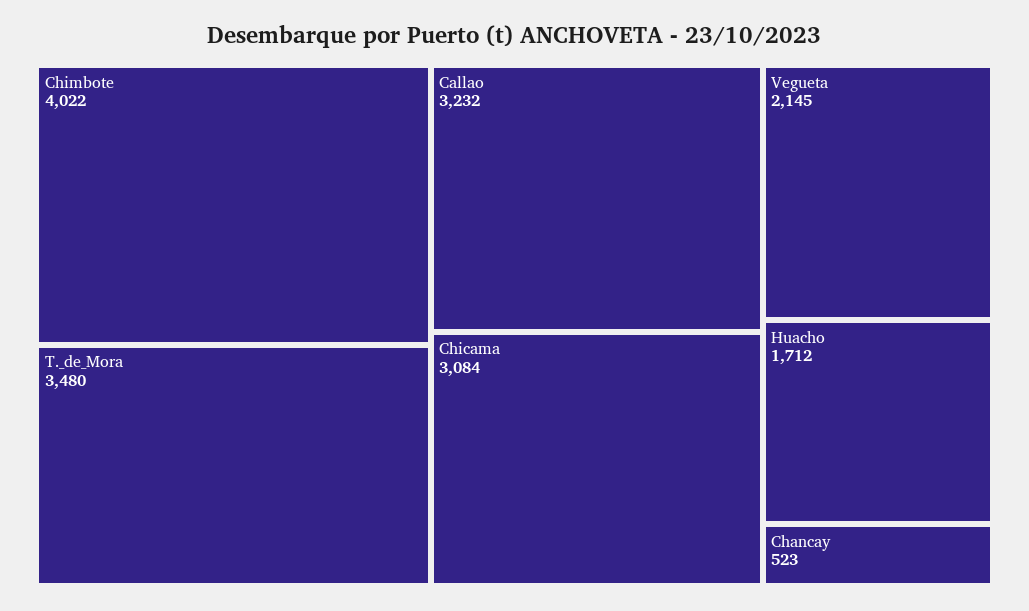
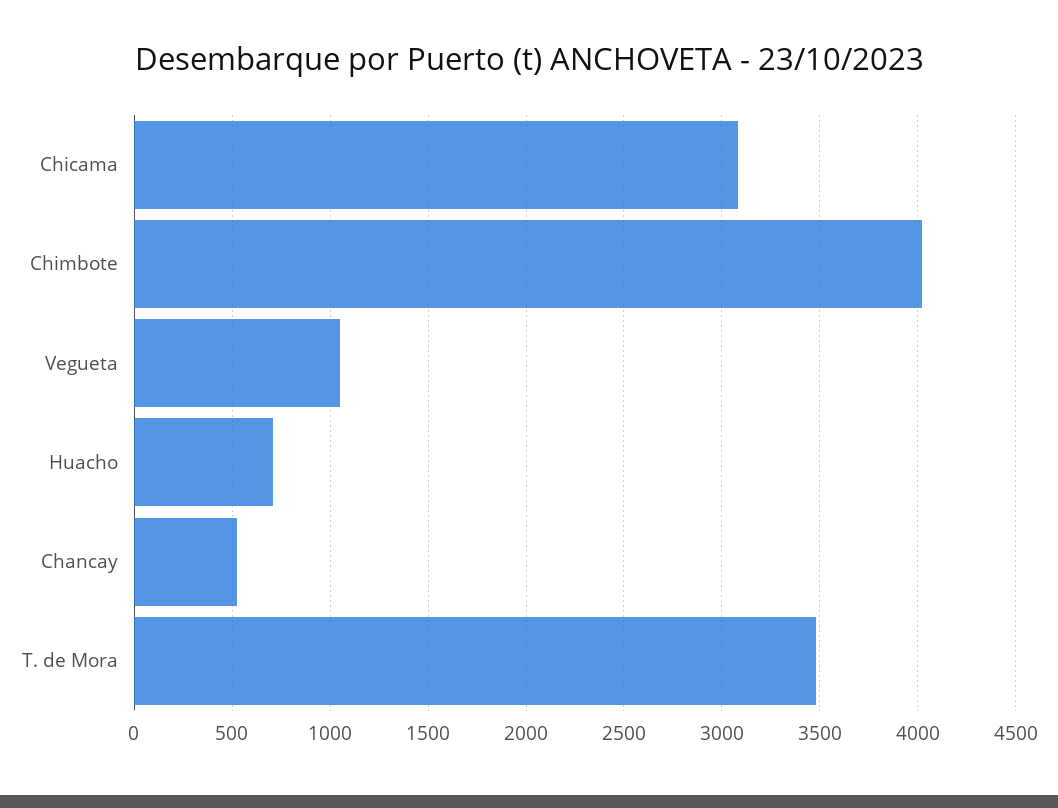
  {
    "Chimbote": 4022,
    "T._de_Mora": 3480,
-   "Callao": 3232,
    "Chicama": 3084,
-   "Vegueta": 2145,
+   "Vegueta": 1050,
-   "Huacho": 1712,
+   "Huacho": 700,
    "Chancay": 523
  }

